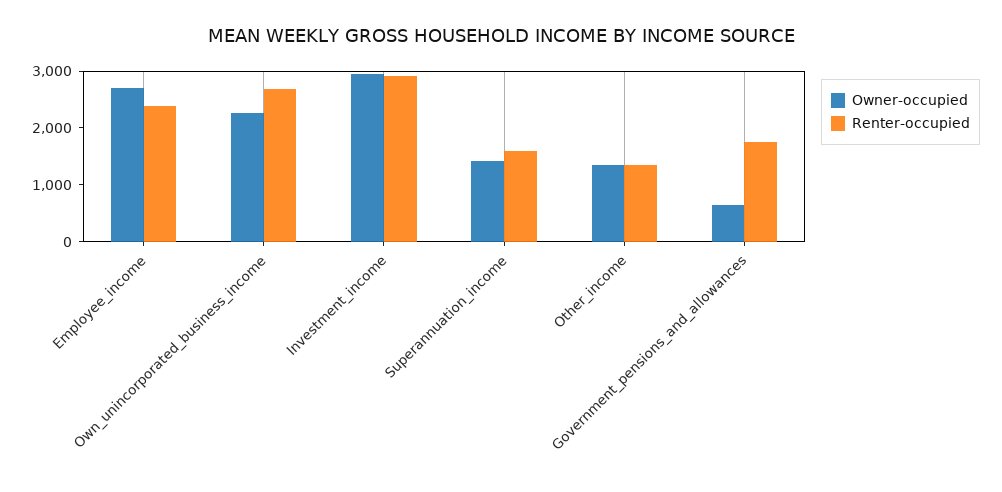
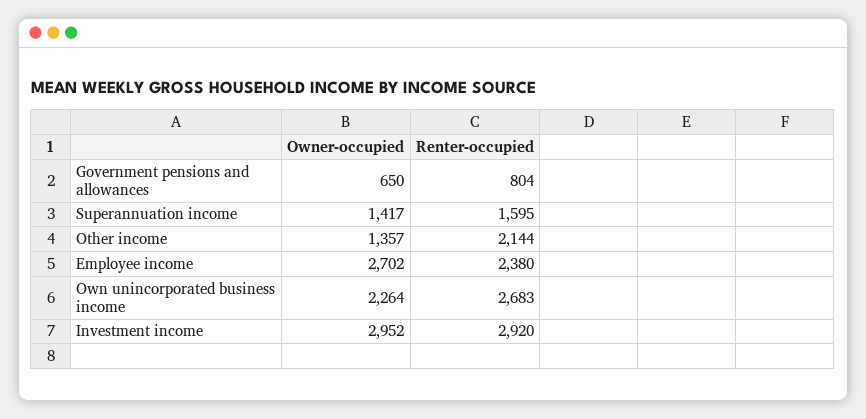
  {
    "Owner-occupied": {
      "Employee_income": 2702,
      "Own_unincorporated_business_income": 2264,
      "Investment_income": 2952,
      "Superannuation_income": 1417,
      "Other_income": 1357,
      "Government_pensions_and_allowances": 650
    },
    "Renter-occupied": {
      "Employee_income": 2380,
      "Own_unincorporated_business_income": 2683,
      "Investment_income": 2920,
      "Superannuation_income": 1595,
-     "Other_income": 1400,
+     "Other_income": 2144,
-     "Government_pensions_and_allowances": 1800
+     "Government_pensions_and_allowances": 804
    }
  }

